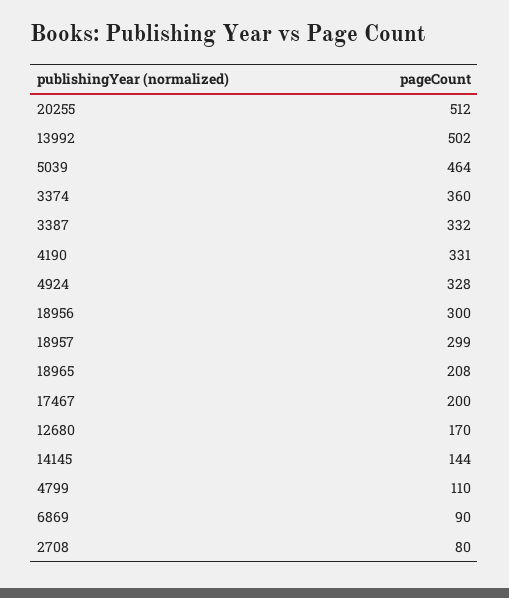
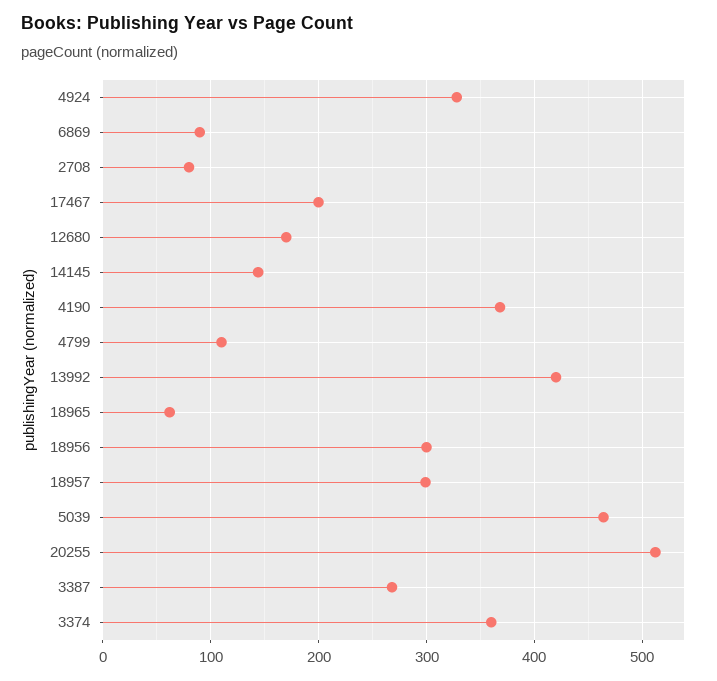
  {
    "20255": 512,
-   "13992": 502,
+   "13992": 420,
    "5039": 464,
    "3374": 360,
-   "3387": 332,
+   "3387": 270,
-   "4190": 331,
+   "4190": 370,
    "4924": 328,
    "18956": 300,
    "18957": 299,
-   "18965": 208,
+   "18965": 60,
    "17467": 200,
    "12680": 170,
    "14145": 144,
    "4799": 110,
    "6869": 90,
    "2708": 80
  }

